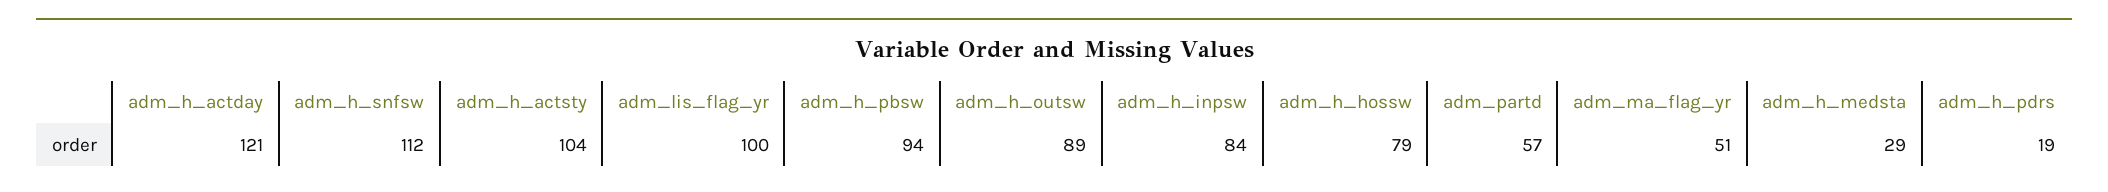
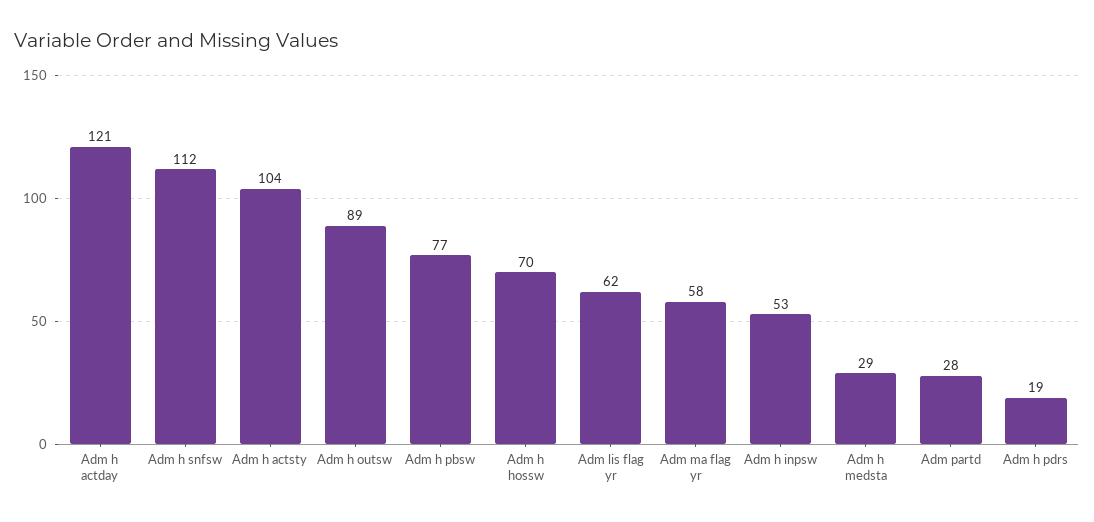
  {
    "adm_h_actday": 121,
    "adm_h_snfsw": 112,
    "adm_h_actsty": 104,
-   "adm_lis_flag_yr": 100,
+   "adm_lis_flag_yr": 62,
-   "adm_h_pbsw": 94,
+   "adm_h_pbsw": 77,
    "adm_h_outsw": 89,
-   "adm_h_inpsw": 84,
+   "adm_h_inpsw": 53,
-   "adm_h_hossw": 79,
+   "adm_h_hossw": 70,
-   "adm_partd": 57,
+   "adm_partd": 28,
-   "adm_ma_flag_yr": 51,
+   "adm_ma_flag_yr": 58,
    "adm_h_medsta": 29,
    "adm_h_pdrs": 19
  }

